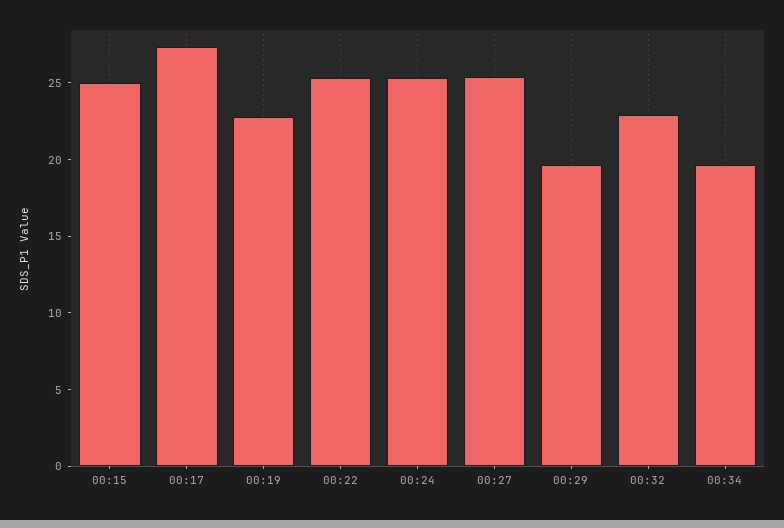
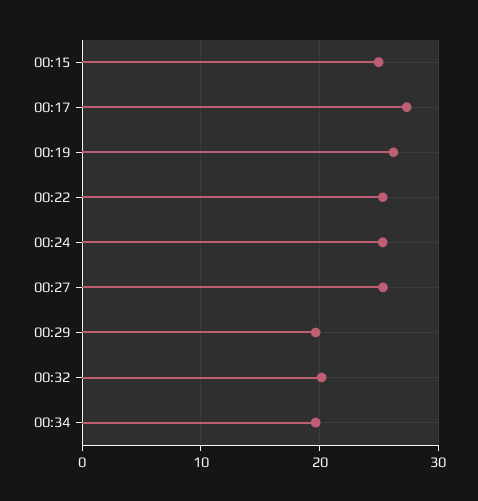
  {
    "00:15": 25,
    "00:17": 27,
-   "00:19": 23,
+   "00:19": 26,
    "00:22": 25,
    "00:24": 25,
    "00:27": 25,
    "00:29": 20,
-   "00:32": 23,
+   "00:32": 20,
    "00:34": 20
  }

